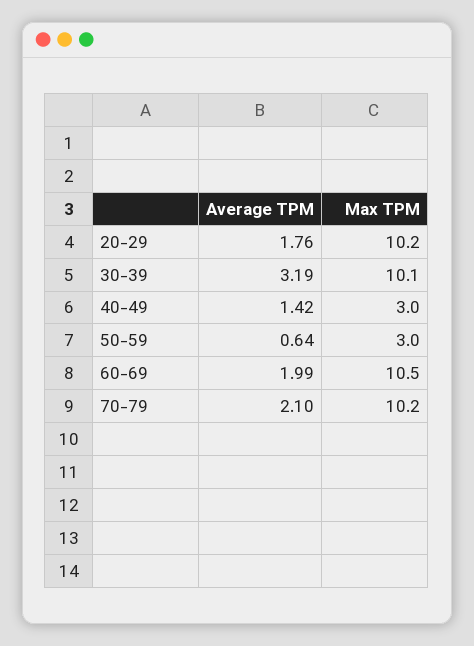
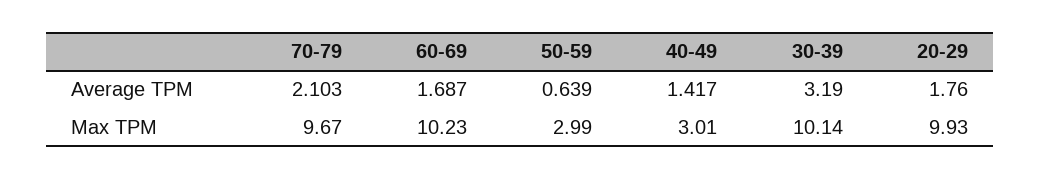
  {
    "Average TPM": {
      "20-29": 1.76,
      "30-39": 3.19,
      "40-49": 1.417,
      "50-59": 0.639,
-     "60-69": 1.99,
+     "60-69": 1.687,
      "70-79": 2.103
    },
    "Max TPM": {
-     "20-29": 10.2,
+     "20-29": 9.93,
      "30-39": 10.14,
      "40-49": 3.01,
      "50-59": 2.99,
-     "60-69": 10.5,
+     "60-69": 10.23,
-     "70-79": 10.2
+     "70-79": 9.67
    }
  }

